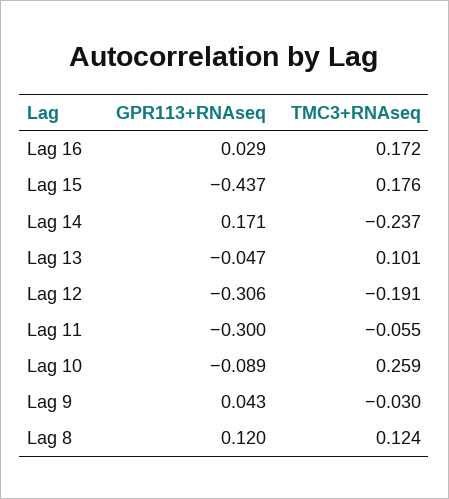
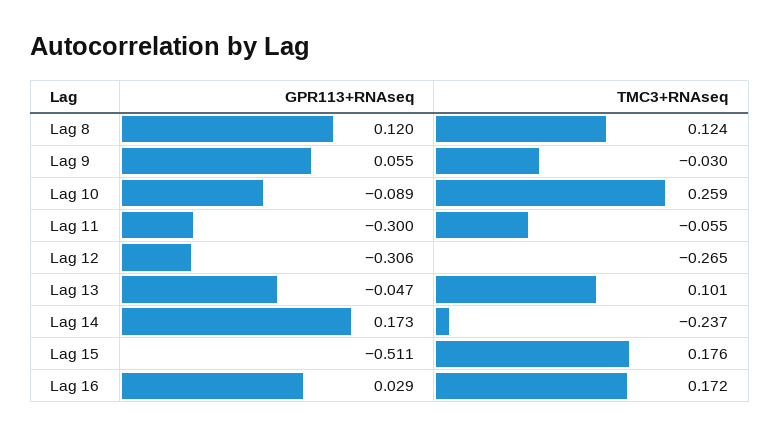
  {
    "GPR113+RNAseq": {
      "Lag 16": 0.029,
-     "Lag 15": -0.437,
+     "Lag 15": -0.511,
-     "Lag 14": 0.171,
+     "Lag 14": 0.173,
      "Lag 13": -0.047,
      "Lag 12": -0.306,
      "Lag 11": -0.3,
      "Lag 10": -0.089,
-     "Lag 9": 0.043,
+     "Lag 9": 0.055,
      "Lag 8": 0.12
    },
    "TMC3+RNAseq": {
      "Lag 16": 0.172,
      "Lag 15": 0.176,
      "Lag 14": -0.237,
      "Lag 13": 0.101,
-     "Lag 12": -0.191,
+     "Lag 12": -0.265,
      "Lag 11": -0.055,
      "Lag 10": 0.259,
      "Lag 9": -0.03,
      "Lag 8": 0.124
    }
  }

